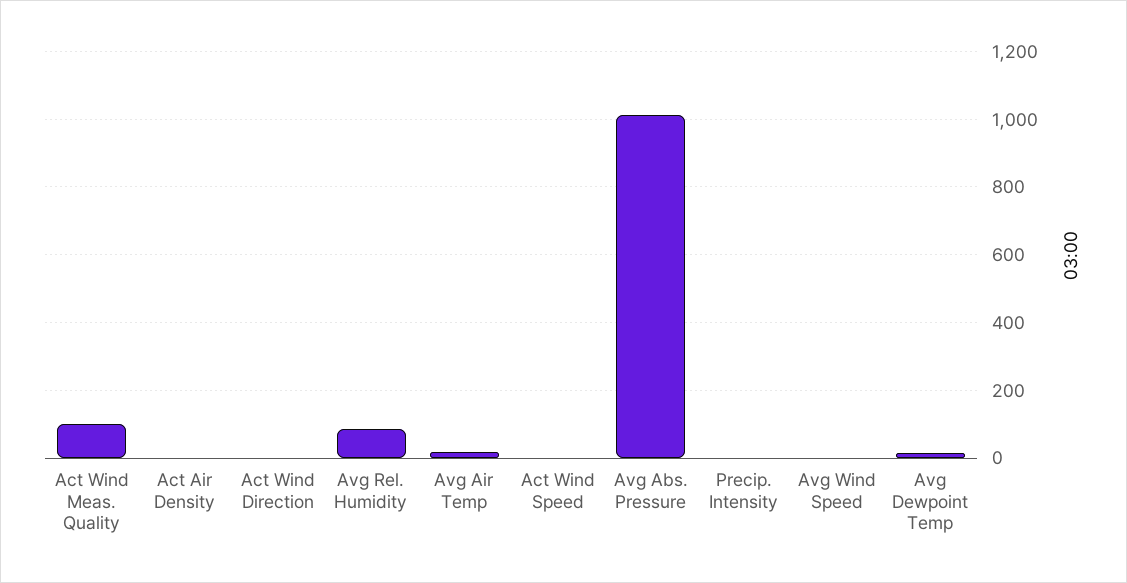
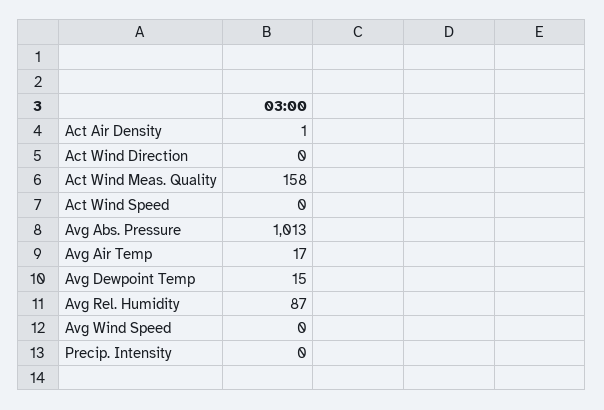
  {
-   "Act Wind Meas. Quality": 100,
+   "Act Wind Meas. Quality": 158,
    "Act Air Density": 1,
    "Act Wind Direction": 0,
    "Avg Rel. Humidity": 87,
    "Avg Air Temp": 17,
    "Act Wind Speed": 0,
    "Avg Abs. Pressure": 1013,
    "Precip. Intensity": 0,
    "Avg Wind Speed": 0,
    "Avg Dewpoint Temp": 15
  }

